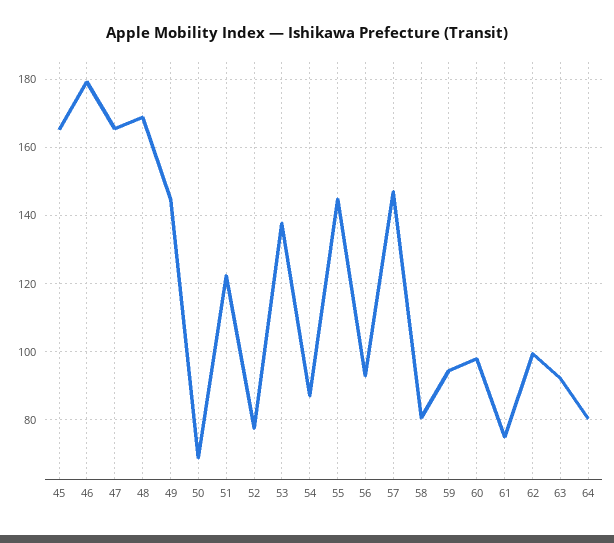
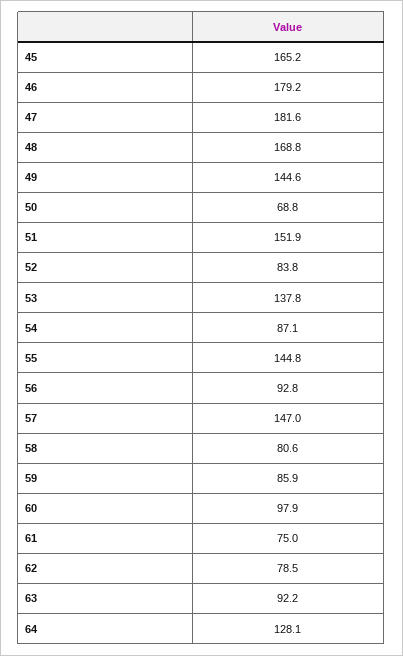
  {
    "45": 165.2,
    "46": 179.2,
-   "47": 166,
+   "47": 181.6,
    "48": 168.8,
    "49": 144.6,
    "50": 68.8,
-   "51": 122,
+   "51": 151.9,
-   "52": 78,
+   "52": 83.8,
    "53": 137.8,
    "54": 87.1,
    "55": 144.8,
    "56": 92.8,
    "57": 147,
    "58": 80.6,
-   "59": 94,
+   "59": 85.9,
    "60": 97.9,
    "61": 75,
-   "62": 100,
+   "62": 78.5,
    "63": 92.2,
-   "64": 80
+   "64": 128.1
  }

